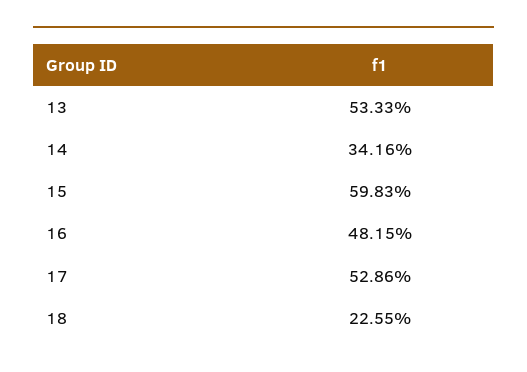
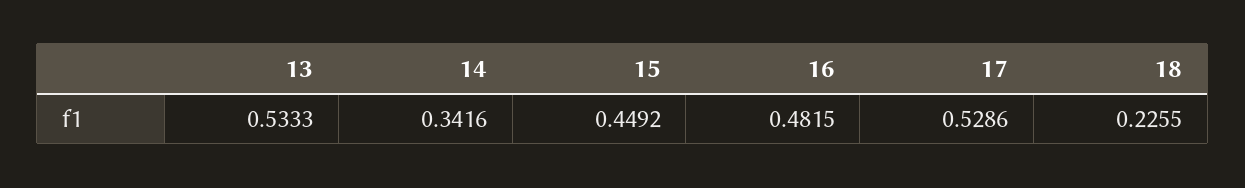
  {
    "13": 0.5333,
    "14": 0.3416,
-   "15": 0.5983,
+   "15": 0.4492,
    "16": 0.4815,
    "17": 0.5286,
    "18": 0.2255
  }

